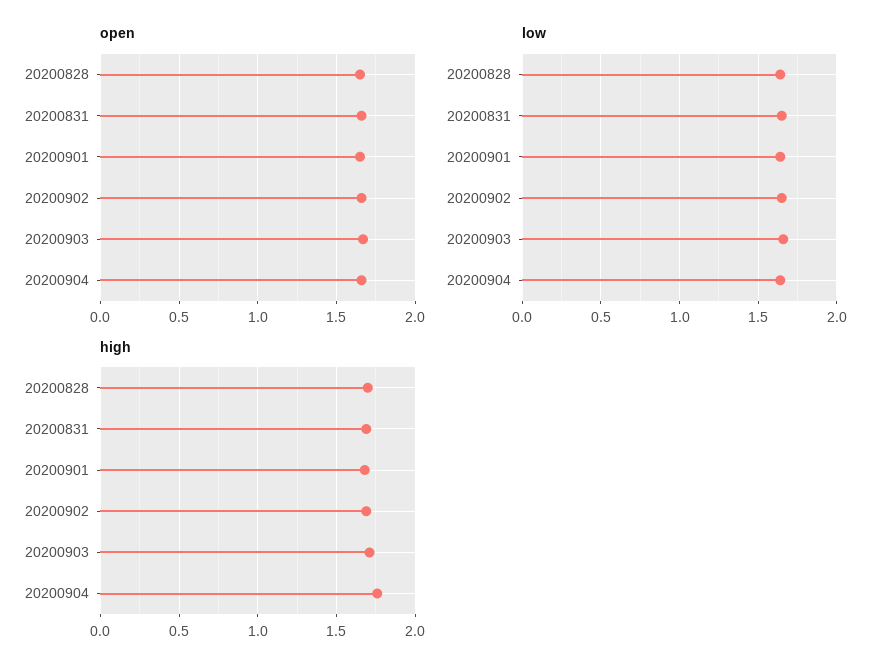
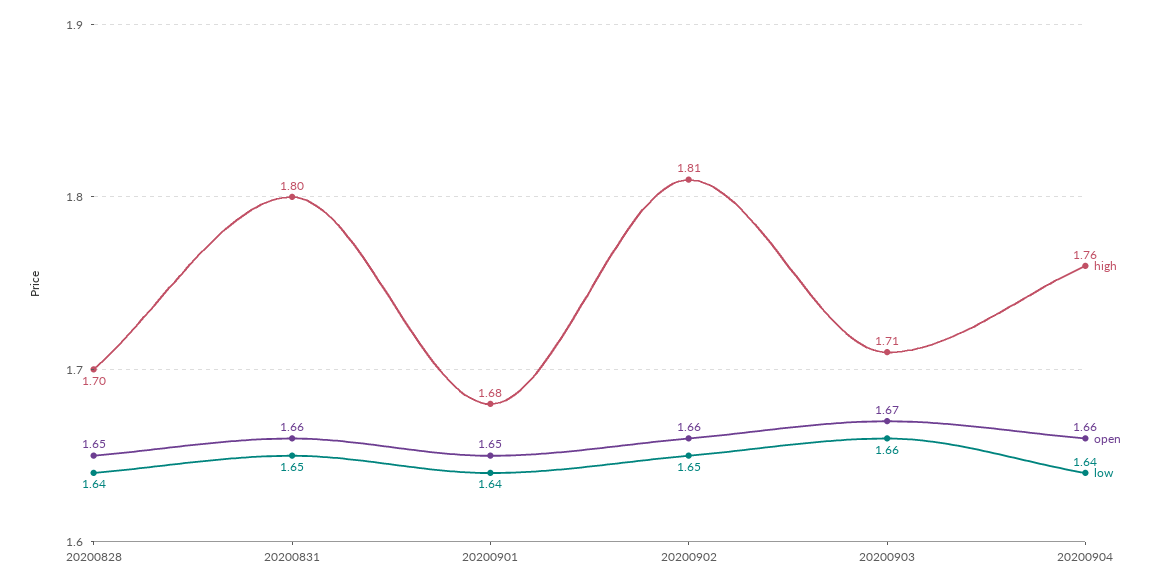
  {
    "open": {
      "20200828": 1.65,
      "20200831": 1.66,
      "20200901": 1.65,
      "20200902": 1.66,
      "20200903": 1.67,
      "20200904": 1.66
    },
    "low": {
      "20200828": 1.64,
      "20200831": 1.65,
      "20200901": 1.64,
      "20200902": 1.65,
      "20200903": 1.66,
      "20200904": 1.64
    },
    "high": {
      "20200828": 1.7,
-     "20200831": 1.7,
+     "20200831": 1.8,
      "20200901": 1.68,
-     "20200902": 1.7,
+     "20200902": 1.81,
      "20200903": 1.71,
      "20200904": 1.76
    }
  }

